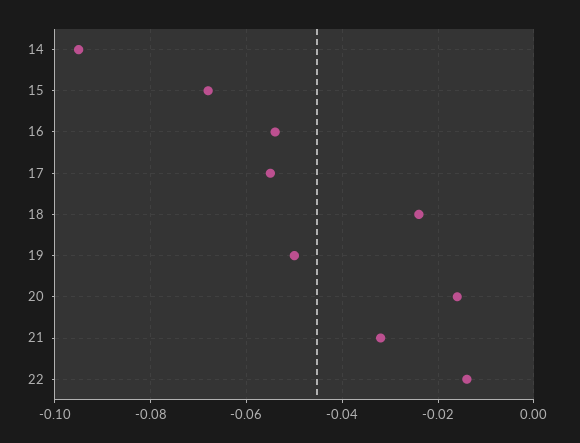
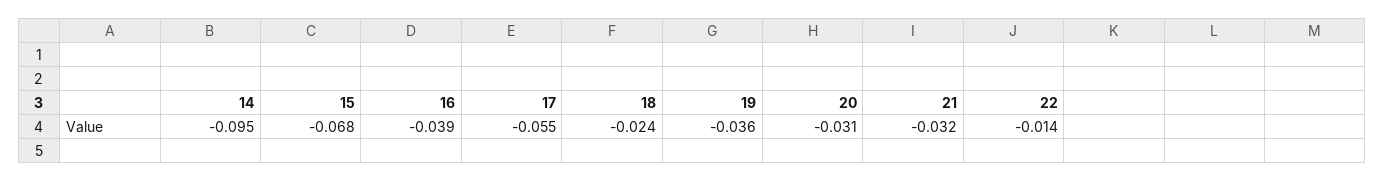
  {
    "14": -0.095,
    "15": -0.068,
-   "16": -0.055,
+   "16": -0.039,
    "17": -0.055,
    "18": -0.024,
-   "19": -0.05,
+   "19": -0.036,
-   "20": -0.015,
+   "20": -0.031,
    "21": -0.032,
    "22": -0.014
  }

